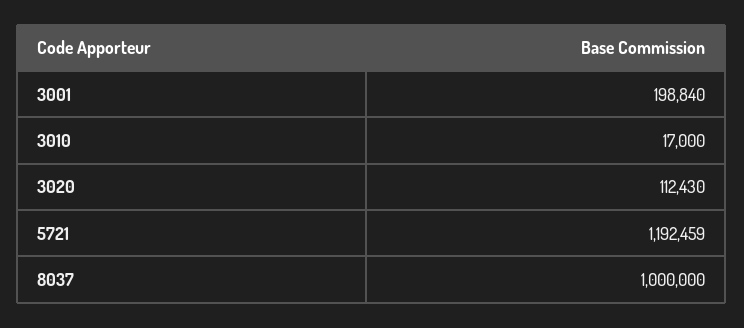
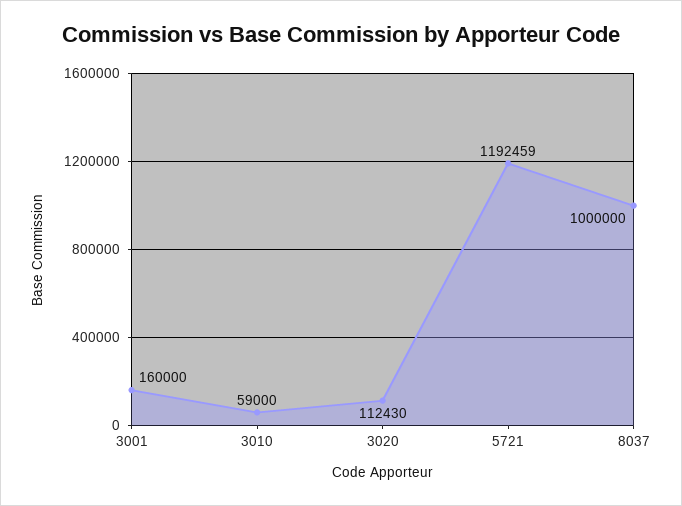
  {
-   "3001": 198840,
+   "3001": 160000,
-   "3010": 17000,
+   "3010": 59000,
    "3020": 112430,
    "5721": 1192459,
    "8037": 1000000
  }

